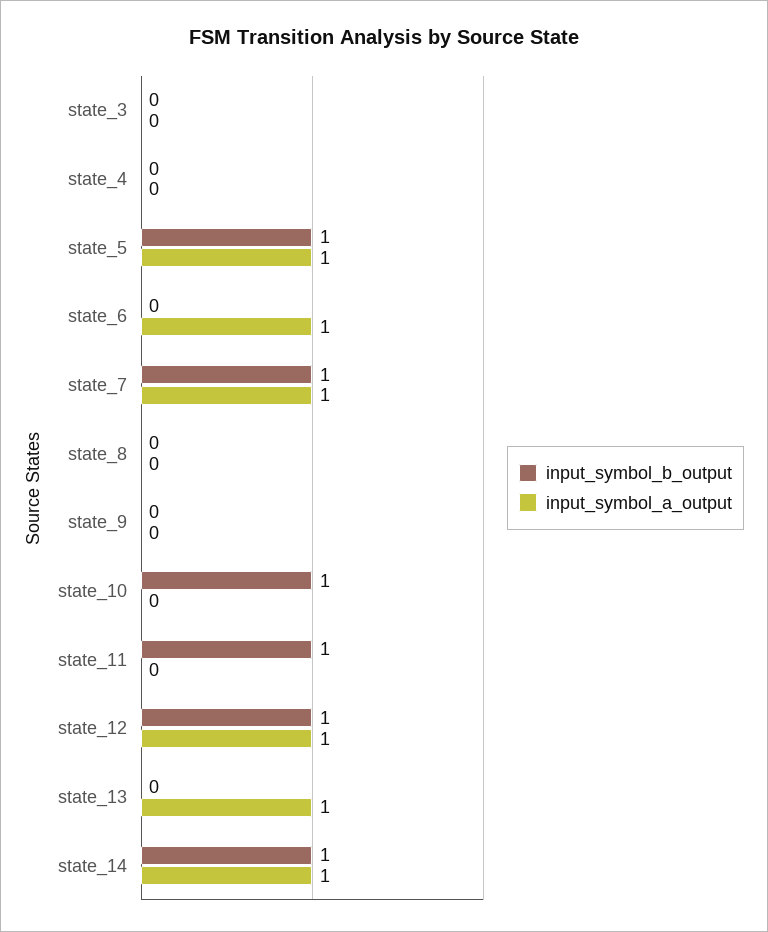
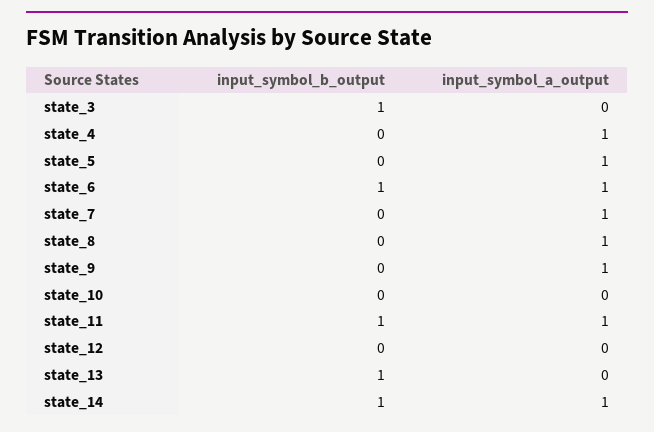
  {
    "input_symbol_b_output": {
-     "state_3": 0,
+     "state_3": 1,
      "state_4": 0,
-     "state_5": 1,
+     "state_5": 0,
-     "state_6": 0,
+     "state_6": 1,
-     "state_7": 1,
+     "state_7": 0,
      "state_8": 0,
      "state_9": 0,
-     "state_10": 1,
+     "state_10": 0,
      "state_11": 1,
-     "state_12": 1,
+     "state_12": 0,
-     "state_13": 0,
+     "state_13": 1,
      "state_14": 1
    },
    "input_symbol_a_output": {
      "state_3": 0,
-     "state_4": 0,
+     "state_4": 1,
      "state_5": 1,
      "state_6": 1,
      "state_7": 1,
-     "state_8": 0,
+     "state_8": 1,
-     "state_9": 0,
+     "state_9": 1,
      "state_10": 0,
-     "state_11": 0,
+     "state_11": 1,
-     "state_12": 1,
+     "state_12": 0,
-     "state_13": 1,
+     "state_13": 0,
      "state_14": 1
    }
  }

